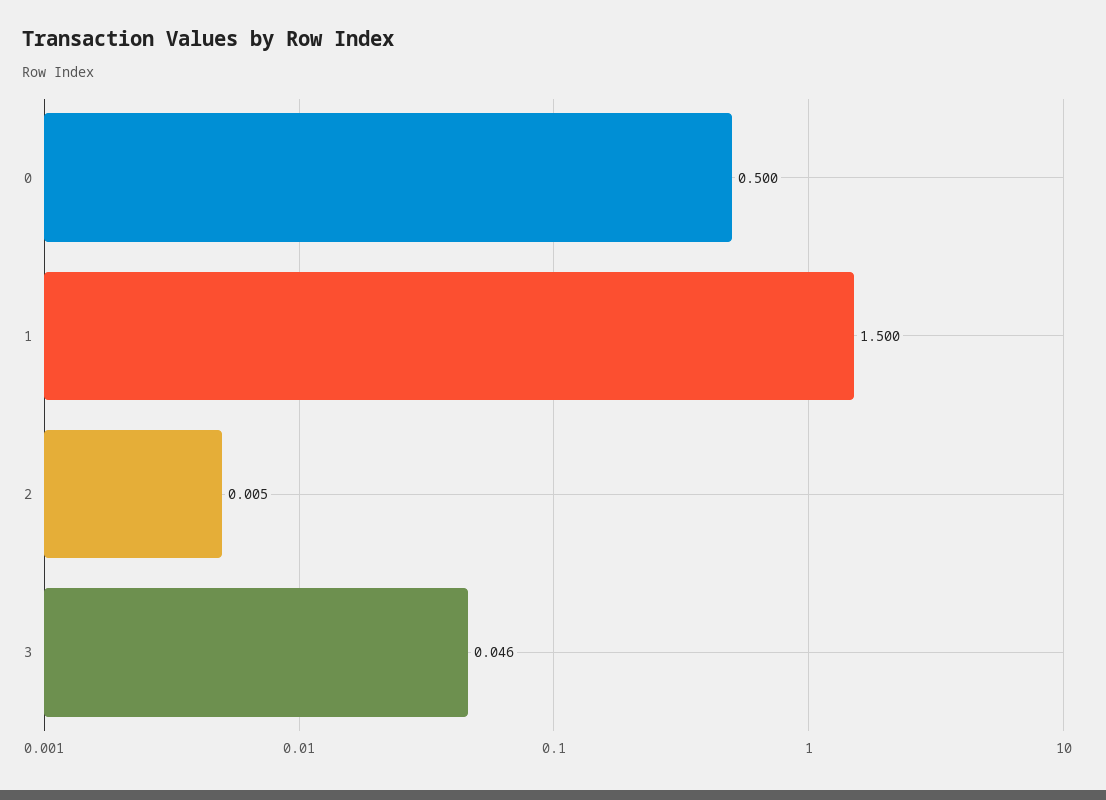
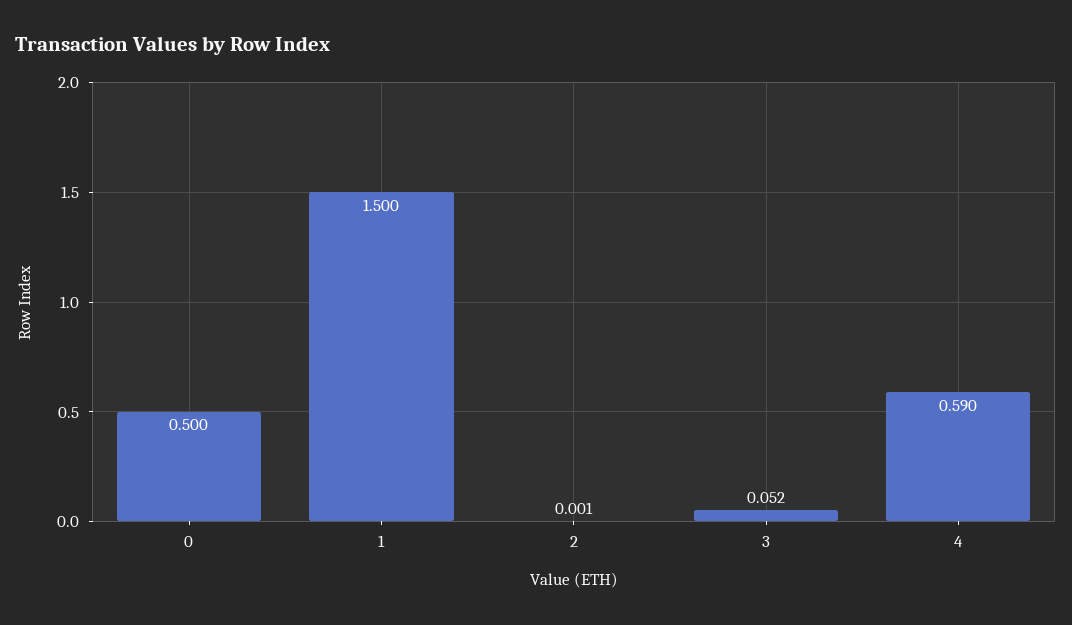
  {
    "0": 0.5,
    "1": 1.5,
-   "2": 0.005,
+   "2": 0.001,
-   "3": 0.046
+   "3": 0.052,
+   "4": 0.59
  }

